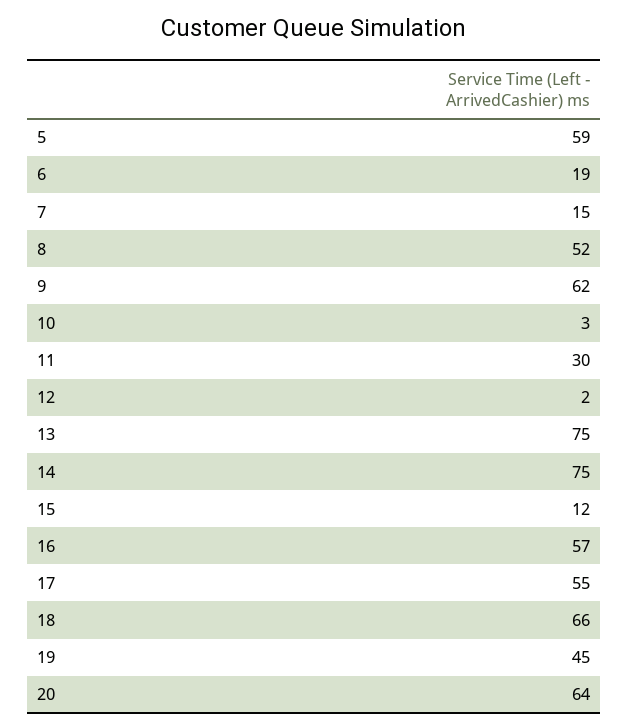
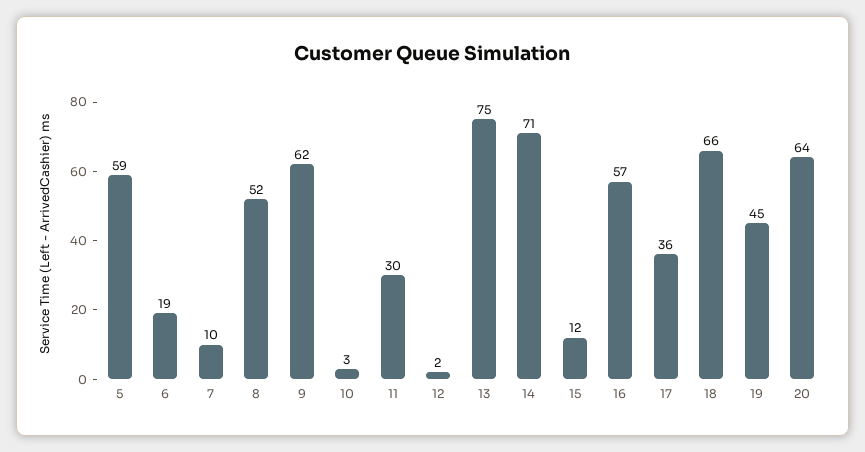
  {
    "5": 59,
    "6": 19,
-   "7": 15,
+   "7": 10,
    "8": 52,
    "9": 62,
    "10": 3,
    "11": 30,
    "12": 2,
    "13": 75,
-   "14": 75,
+   "14": 71,
    "15": 12,
    "16": 57,
-   "17": 55,
+   "17": 36,
    "18": 66,
    "19": 45,
    "20": 64
  }

